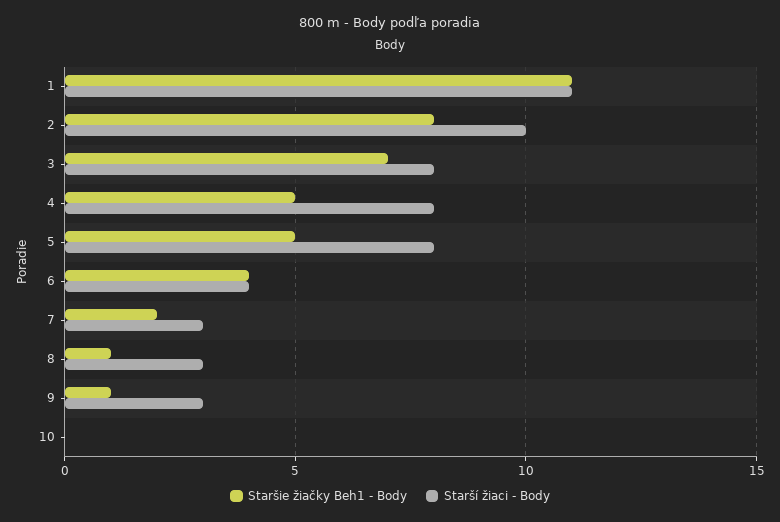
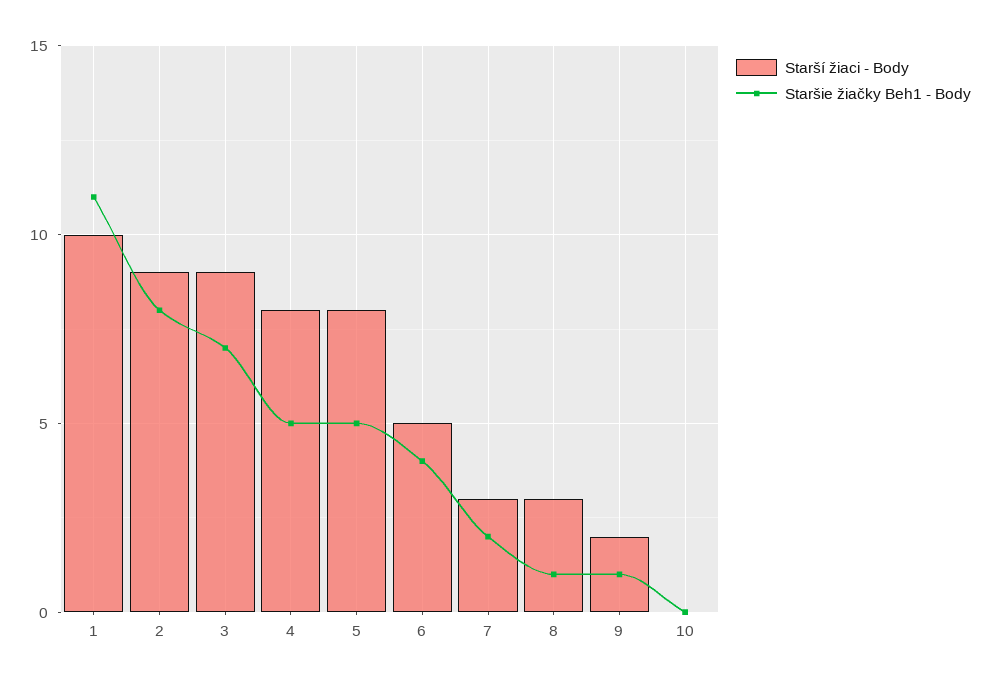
  {
    "Staršie žiačky Beh1 - Body": {
      "1": 11,
      "2": 8,
      "3": 7,
      "4": 5,
      "5": 5,
      "6": 4,
      "7": 2,
      "8": 1,
      "9": 1,
      "10": 0
    },
    "Starší žiaci - Body": {
-     "1": 11,
+     "1": 10,
-     "2": 10,
+     "2": 9,
-     "3": 8,
+     "3": 9,
      "4": 8,
      "5": 8,
-     "6": 4,
+     "6": 5,
      "7": 3,
      "8": 3,
-     "9": 3,
+     "9": 2,
      "10": 0
    }
  }

